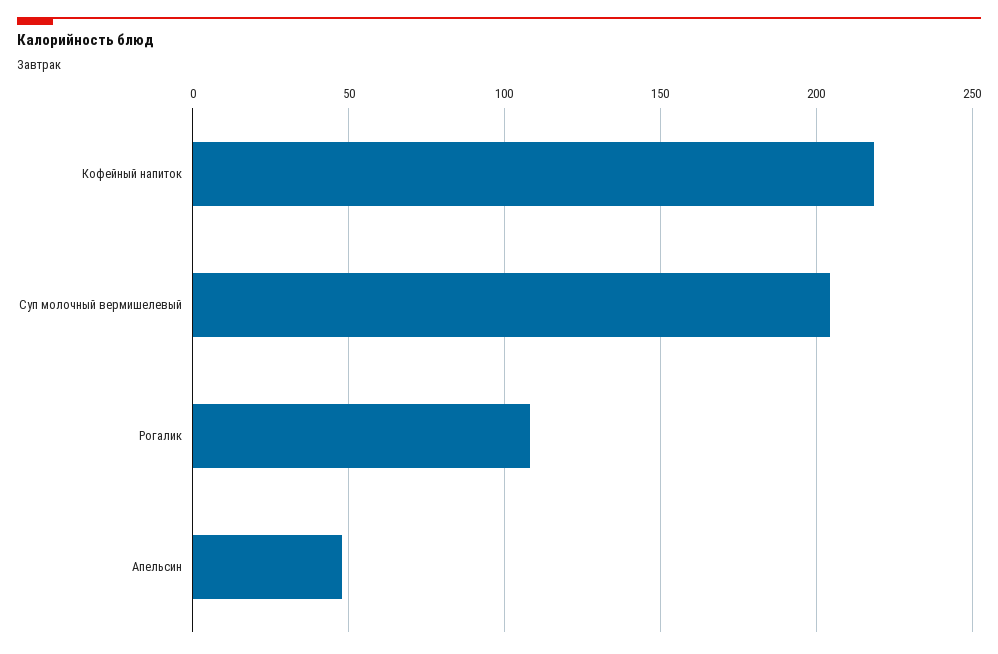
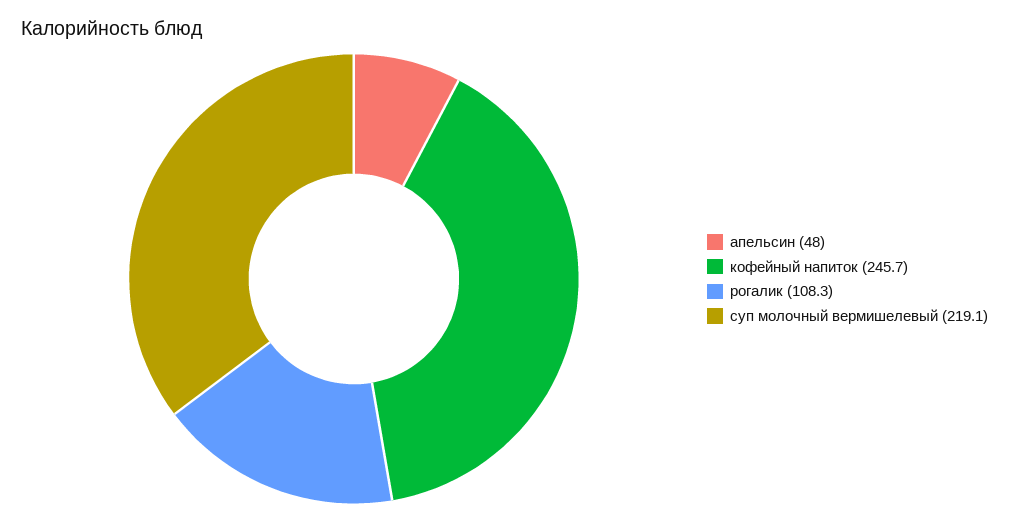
  {
-   "Кофейный напиток": 220,
+   "Кофейный напиток": 245.7,
-   "Суп молочный вермишелевый": 205,
+   "Суп молочный вермишелевый": 219.1,
    "Рогалик": 108.3,
    "Апельсин": 48
  }

